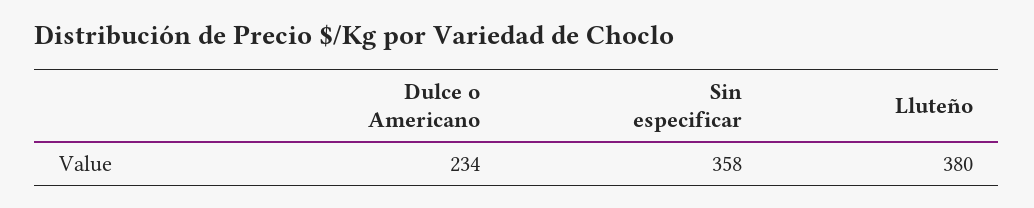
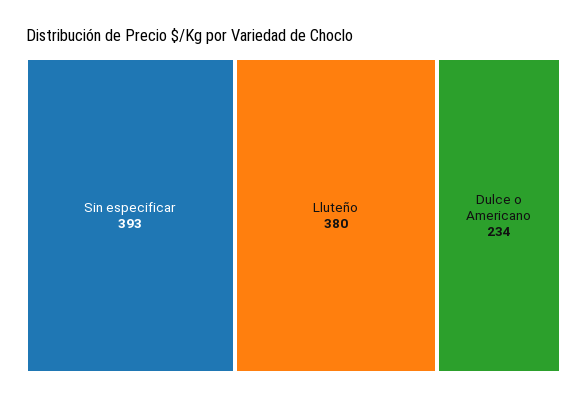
  {
    "Dulce o Americano": 234,
-   "Sin especificar": 358,
+   "Sin especificar": 393,
    "Lluteño": 380
  }

